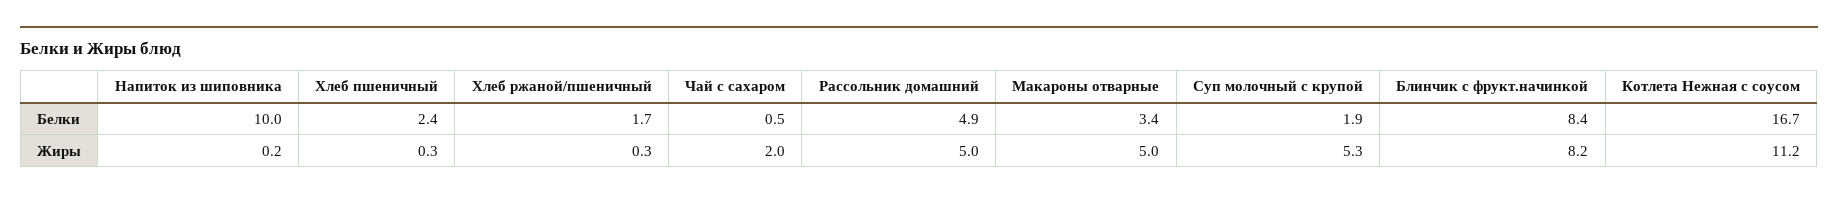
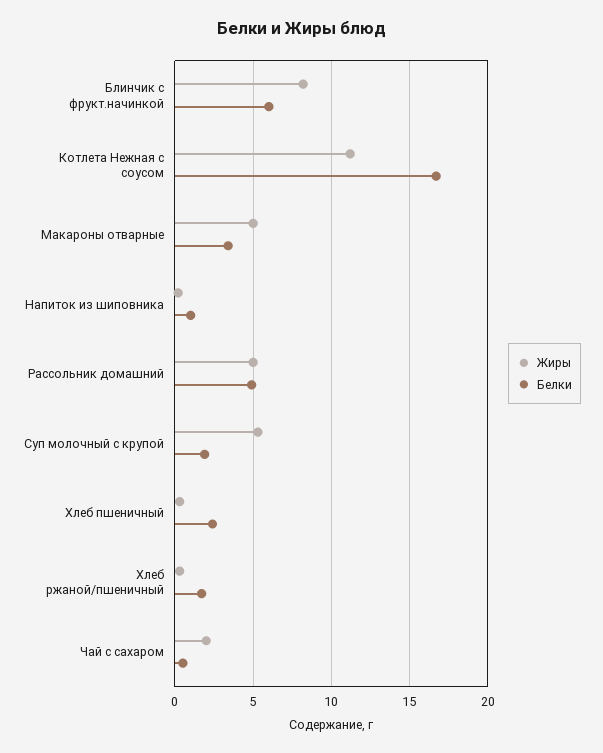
  {
    "Белки": {
-     "Напиток из шиповника": 10,
+     "Напиток из шиповника": 1,
      "Хлеб пшеничный": 2.4,
      "Хлеб ржаной/пшеничный": 1.7,
      "Чай с сахаром": 0.5,
      "Рассольник домашний": 4.9,
      "Макароны отварные": 3.4,
      "Суп молочный с крупой": 1.9,
-     "Блинчик с фрукт.начинкой": 8.4,
+     "Блинчик с фрукт.начинкой": 6,
      "Котлета Нежная с соусом": 16.7
    },
    "Жиры": {
      "Напиток из шиповника": 0.2,
      "Хлеб пшеничный": 0.3,
      "Хлеб ржаной/пшеничный": 0.3,
      "Чай с сахаром": 2,
      "Рассольник домашний": 5,
      "Макароны отварные": 5,
      "Суп молочный с крупой": 5.3,
      "Блинчик с фрукт.начинкой": 8.2,
      "Котлета Нежная с соусом": 11.2
    }
  }

